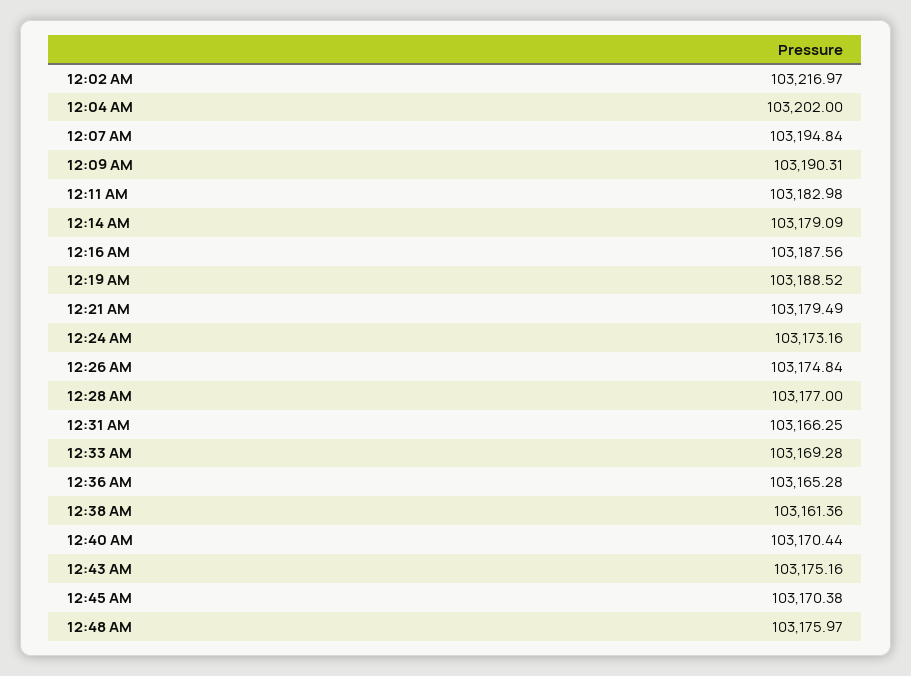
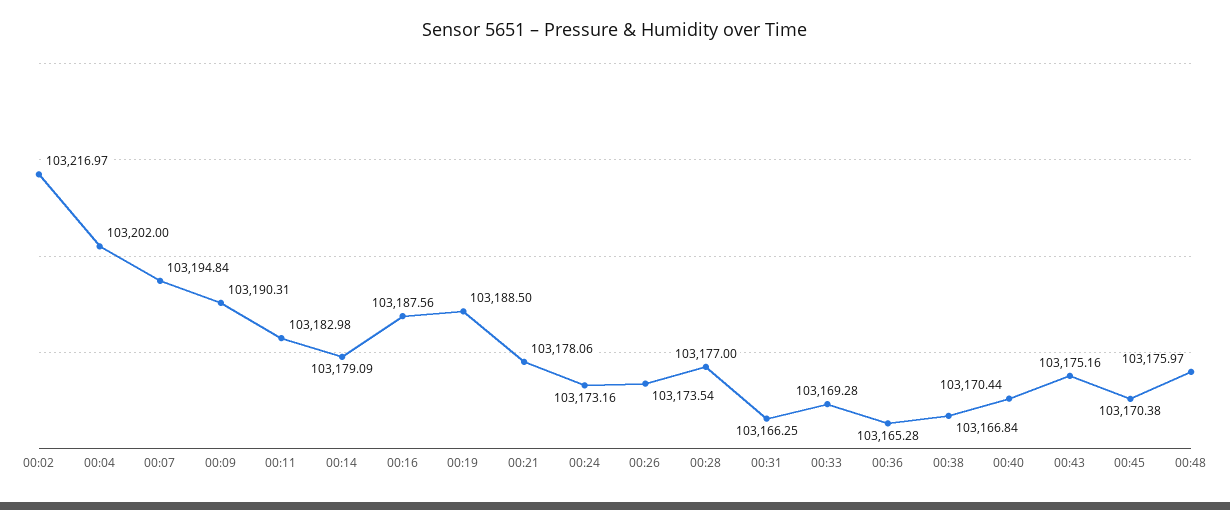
  {
    "12:02 AM": 103216.97,
    "12:04 AM": 103202,
    "12:07 AM": 103194.84,
    "12:09 AM": 103190.31,
    "12:11 AM": 103182.98,
    "12:14 AM": 103179.09,
    "12:16 AM": 103187.56,
-   "12:19 AM": 103188.52,
+   "12:19 AM": 103188.5,
-   "12:21 AM": 103179.49,
+   "12:21 AM": 103178.06,
    "12:24 AM": 103173.16,
-   "12:26 AM": 103174.84,
+   "12:26 AM": 103173.54,
    "12:28 AM": 103177,
    "12:31 AM": 103166.25,
    "12:33 AM": 103169.28,
    "12:36 AM": 103165.28,
-   "12:38 AM": 103161.36,
+   "12:38 AM": 103166.84,
    "12:40 AM": 103170.44,
    "12:43 AM": 103175.16,
    "12:45 AM": 103170.38,
    "12:48 AM": 103175.97
  }

